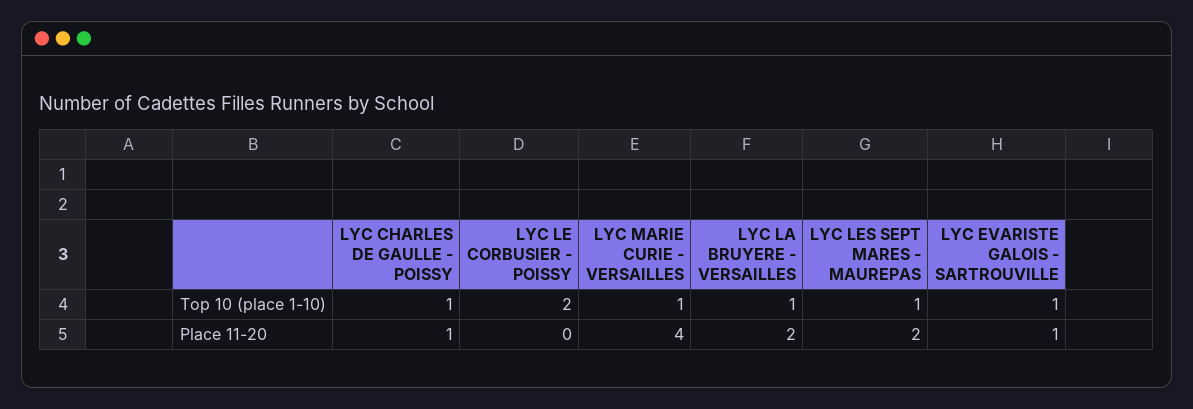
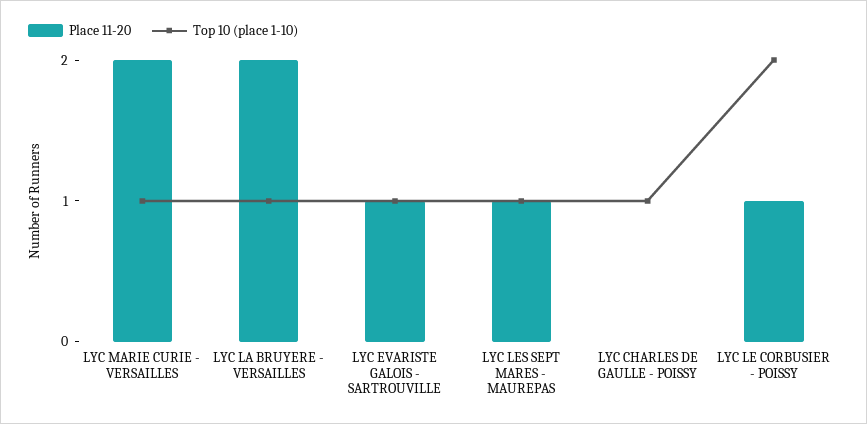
  {
    "Top 10 (place 1-10)": {
      "LYC CHARLES DE GAULLE - POISSY": 1,
      "LYC LE CORBUSIER - POISSY": 2,
      "LYC MARIE CURIE - VERSAILLES": 1,
      "LYC LA BRUYERE - VERSAILLES": 1,
      "LYC LES SEPT MARES - MAUREPAS": 1,
      "LYC EVARISTE GALOIS - SARTROUVILLE": 1
    },
    "Place 11-20": {
-     "LYC CHARLES DE GAULLE - POISSY": 1,
+     "LYC CHARLES DE GAULLE - POISSY": 0,
-     "LYC LE CORBUSIER - POISSY": 0,
+     "LYC LE CORBUSIER - POISSY": 1,
-     "LYC MARIE CURIE - VERSAILLES": 4,
+     "LYC MARIE CURIE - VERSAILLES": 2,
      "LYC LA BRUYERE - VERSAILLES": 2,
-     "LYC LES SEPT MARES - MAUREPAS": 2,
+     "LYC LES SEPT MARES - MAUREPAS": 1,
      "LYC EVARISTE GALOIS - SARTROUVILLE": 1
    }
  }

